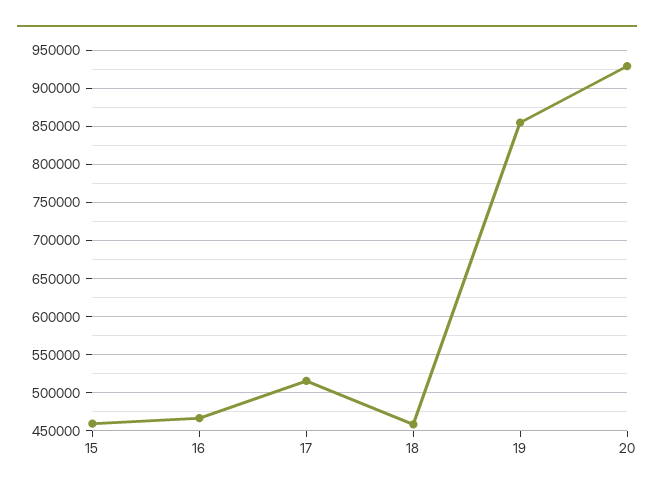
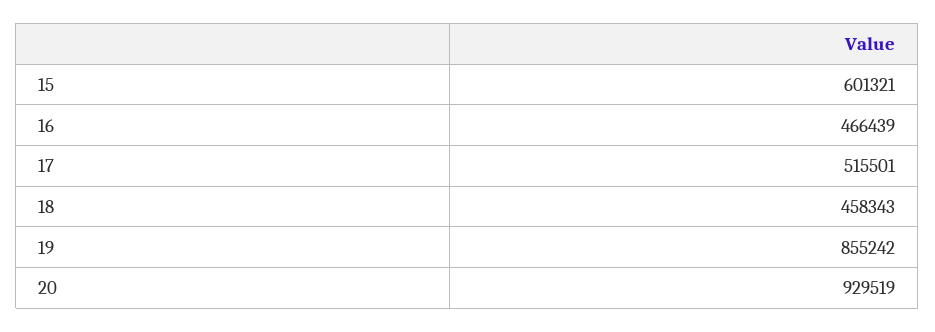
  {
-   "15": 460000,
+   "15": 601321,
    "16": 466439,
    "17": 515501,
    "18": 458343,
    "19": 855242,
    "20": 929519
  }

